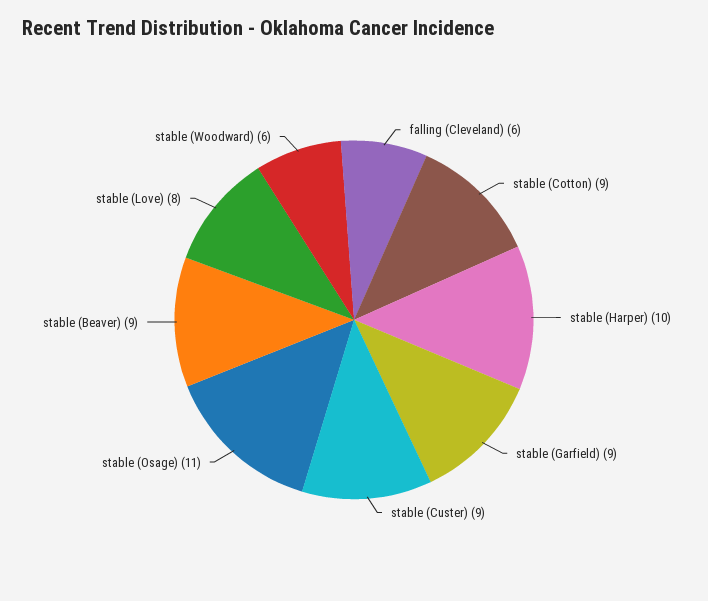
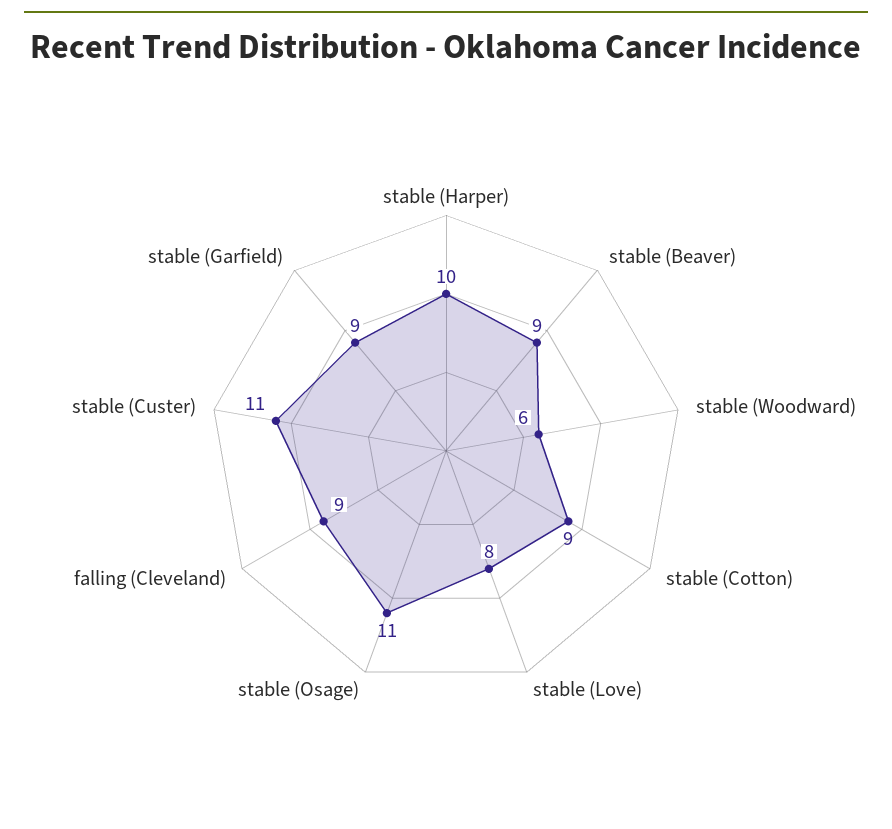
  {
-   "falling (Cleveland)": 6,
+   "falling (Cleveland)": 9,
    "stable (Cotton)": 9,
    "stable (Harper)": 10,
    "stable (Garfield)": 9,
-   "stable (Custer)": 9,
+   "stable (Custer)": 11,
    "stable (Osage)": 11,
    "stable (Beaver)": 9,
    "stable (Love)": 8,
    "stable (Woodward)": 6
  }

